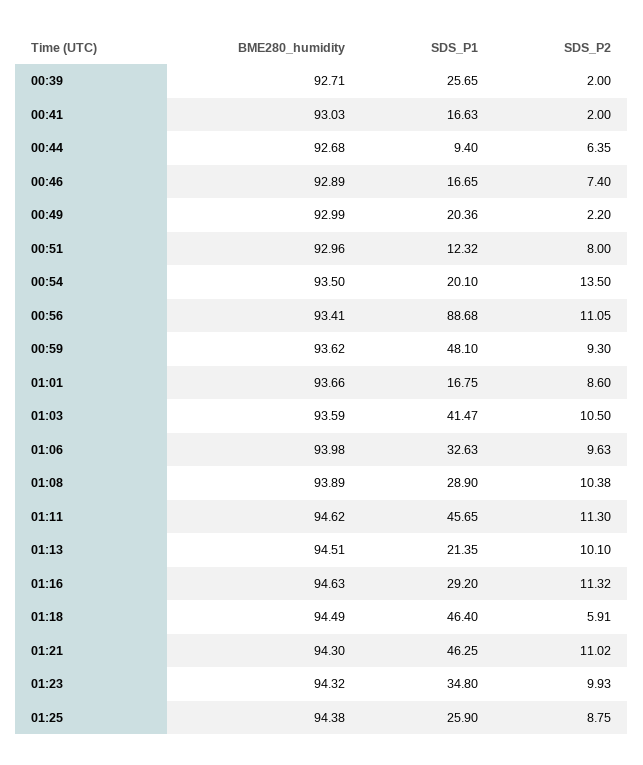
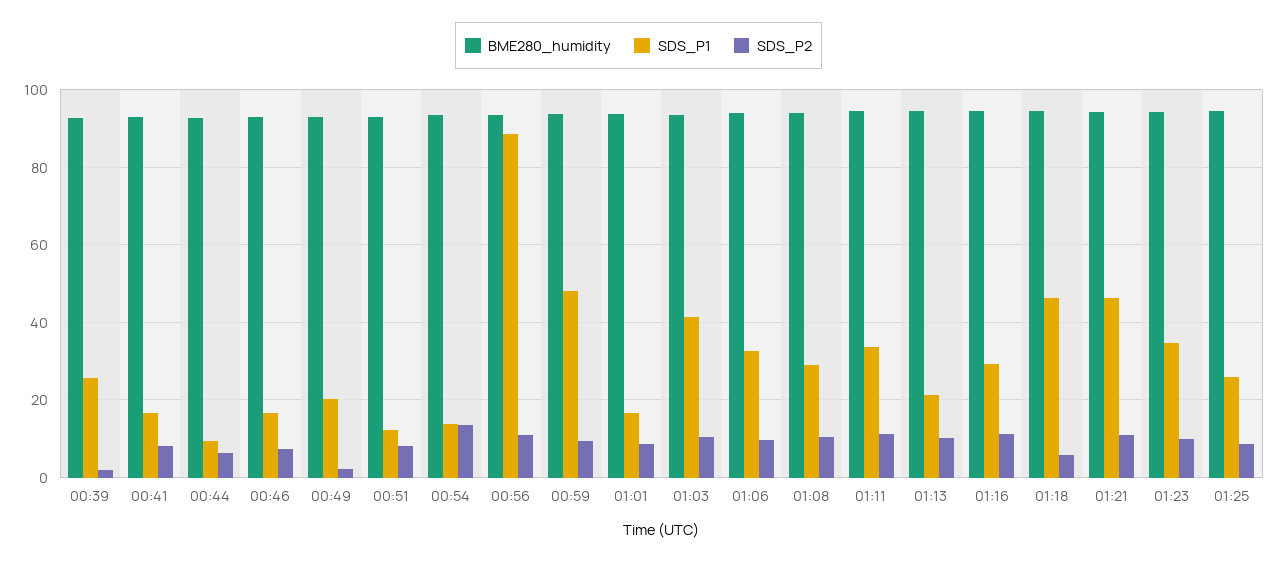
  {
    "BME280_humidity": {
      "00:39": 92.71,
      "00:41": 93.03,
      "00:44": 92.68,
      "00:46": 92.89,
      "00:49": 92.99,
      "00:51": 92.96,
      "00:54": 93.5,
      "00:56": 93.41,
      "00:59": 93.62,
      "01:01": 93.66,
      "01:03": 93.59,
      "01:06": 93.98,
      "01:08": 93.89,
      "01:11": 94.62,
      "01:13": 94.51,
      "01:16": 94.63,
      "01:18": 94.49,
      "01:21": 94.3,
      "01:23": 94.32,
      "01:25": 94.38
    },
    "SDS_P1": {
      "00:39": 25.65,
      "00:41": 16.63,
      "00:44": 9.4,
      "00:46": 16.65,
      "00:49": 20.36,
      "00:51": 12.32,
-     "00:54": 20.1,
+     "00:54": 14,
      "00:56": 88.68,
      "00:59": 48.1,
      "01:01": 16.75,
      "01:03": 41.47,
      "01:06": 32.63,
      "01:08": 28.9,
-     "01:11": 45.65,
+     "01:11": 34,
      "01:13": 21.35,
      "01:16": 29.2,
      "01:18": 46.4,
      "01:21": 46.25,
      "01:23": 34.8,
      "01:25": 25.9
    },
    "SDS_P2": {
      "00:39": 2,
-     "00:41": 2,
+     "00:41": 8,
      "00:44": 6.35,
      "00:46": 7.4,
      "00:49": 2.2,
      "00:51": 8,
      "00:54": 13.5,
      "00:56": 11.05,
      "00:59": 9.3,
      "01:01": 8.6,
      "01:03": 10.5,
      "01:06": 9.63,
      "01:08": 10.38,
      "01:11": 11.3,
      "01:13": 10.1,
      "01:16": 11.32,
      "01:18": 5.91,
      "01:21": 11.02,
      "01:23": 9.93,
      "01:25": 8.75
    }
  }

